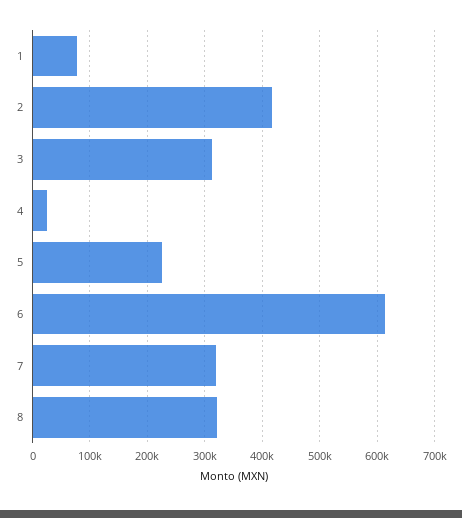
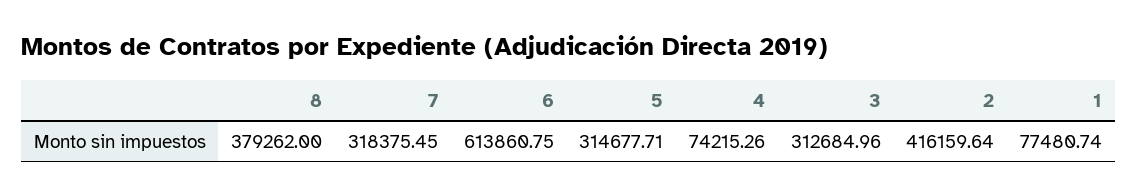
  {
    "1": 77480.74,
    "2": 416159.64,
    "3": 312684.96,
-   "4": 20000,
+   "4": 74215.26,
-   "5": 220000,
+   "5": 314677.71,
    "6": 613860.75,
    "7": 318375.45,
-   "8": 320000
+   "8": 379262
  }

